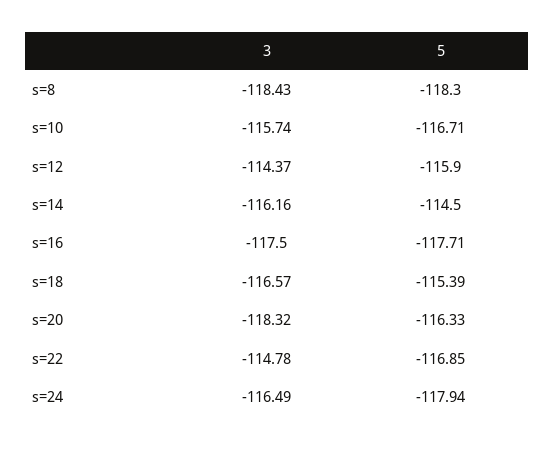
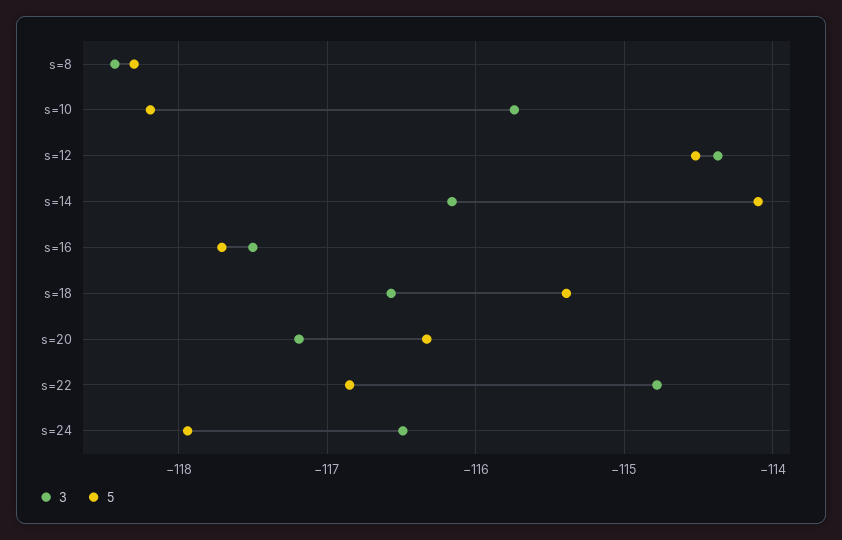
  {
    "3": {
      "s=8": -118.43,
      "s=10": -115.74,
      "s=12": -114.37,
      "s=14": -116.16,
      "s=16": -117.5,
      "s=18": -116.57,
-     "s=20": -118.32,
+     "s=20": -117.2,
      "s=22": -114.78,
      "s=24": -116.49
    },
    "5": {
      "s=8": -118.3,
-     "s=10": -116.71,
+     "s=10": -118.2,
-     "s=12": -115.9,
+     "s=12": -114.5,
-     "s=14": -114.5,
+     "s=14": -114.1,
      "s=16": -117.71,
      "s=18": -115.39,
      "s=20": -116.33,
      "s=22": -116.85,
      "s=24": -117.94
    }
  }

